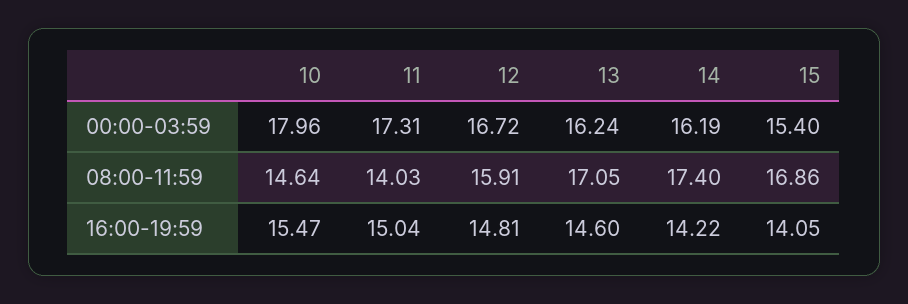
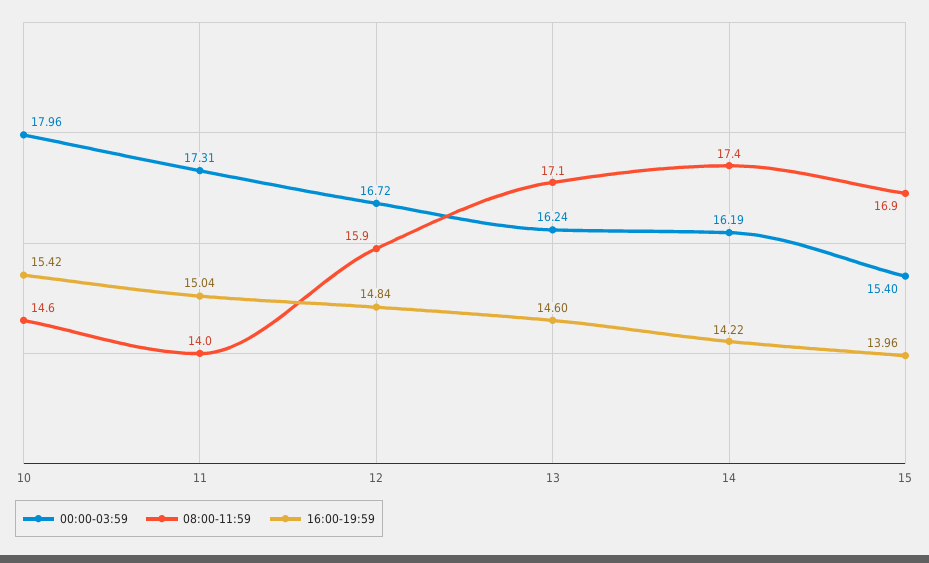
  {
    "00:00-03:59": {
      "10": 17.96,
      "11": 17.31,
      "12": 16.72,
      "13": 16.24,
      "14": 16.19,
      "15": 15.4
    },
    "08:00-11:59": {
      "10": 14.64,
      "11": 14.03,
      "12": 15.91,
      "13": 17.05,
      "14": 17.4,
      "15": 16.86
    },
    "16:00-19:59": {
-     "10": 15.47,
+     "10": 15.42,
      "11": 15.04,
-     "12": 14.81,
+     "12": 14.84,
      "13": 14.6,
      "14": 14.22,
-     "15": 14.05
+     "15": 13.96
    }
  }

